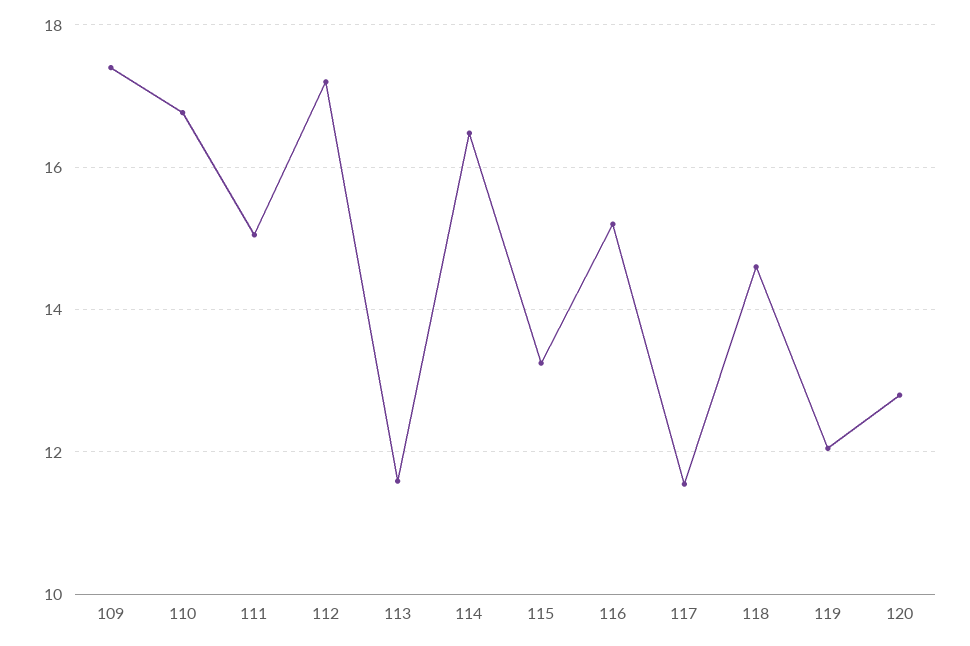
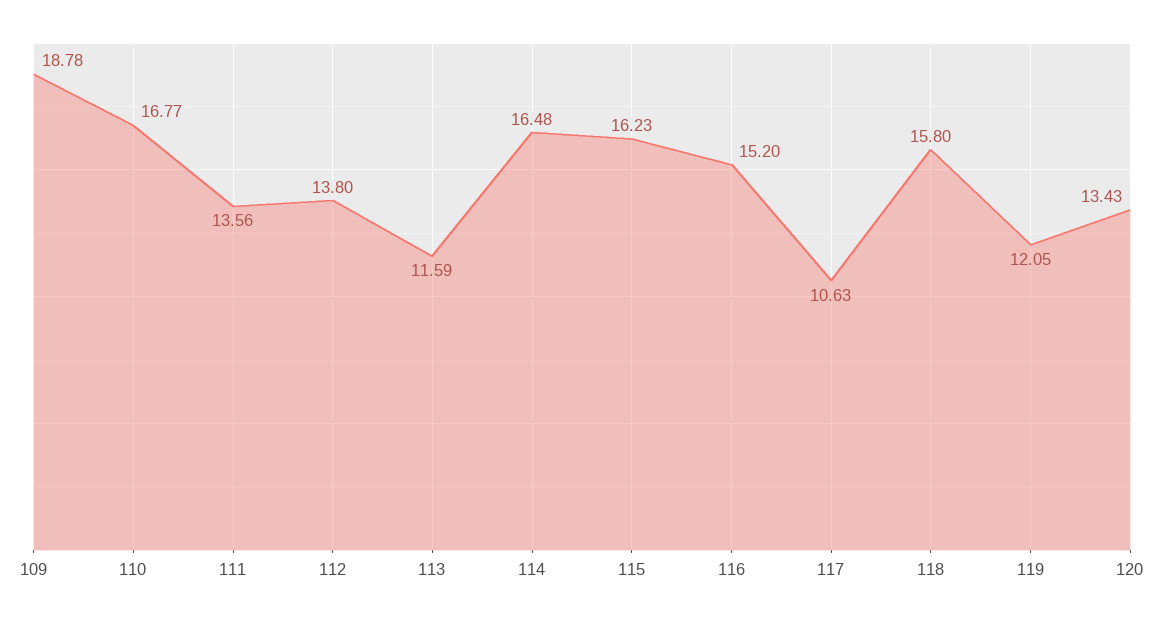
  {
-   "109": 17.4,
+   "109": 18.78,
    "110": 16.77,
-   "111": 15,
+   "111": 13.56,
-   "112": 17.2,
+   "112": 13.8,
    "113": 11.59,
    "114": 16.48,
-   "115": 13.2,
+   "115": 16.23,
    "116": 15.2,
-   "117": 11.6,
+   "117": 10.63,
-   "118": 14.6,
+   "118": 15.8,
    "119": 12.05,
-   "120": 12.8
+   "120": 13.43
  }

